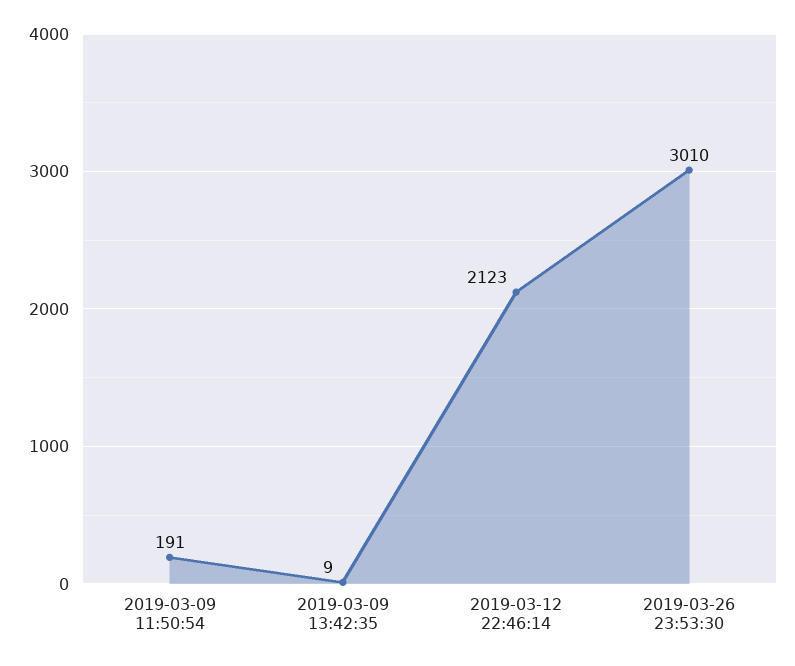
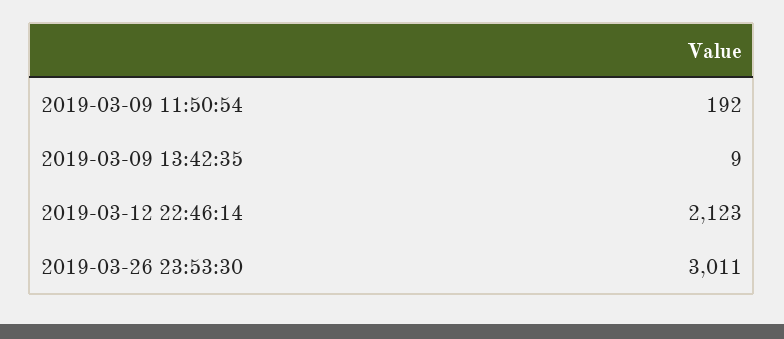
  {
-   "2019-03-09 11:50:54": 191,
+   "2019-03-09 11:50:54": 192,
    "2019-03-09 13:42:35": 9,
    "2019-03-12 22:46:14": 2123,
-   "2019-03-26 23:53:30": 3010
+   "2019-03-26 23:53:30": 3011
  }

